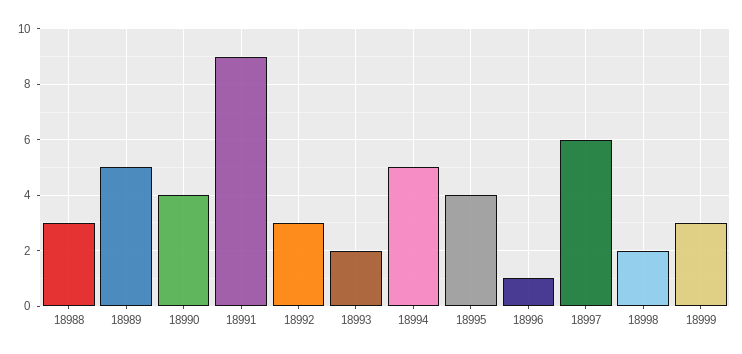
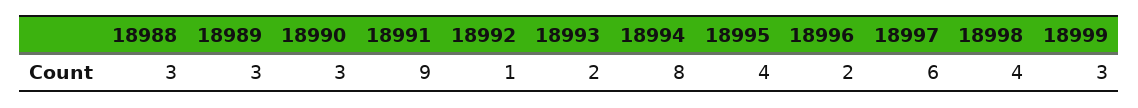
  {
    "18988": 3,
-   "18989": 5,
+   "18989": 3,
-   "18990": 4,
+   "18990": 3,
    "18991": 9,
-   "18992": 3,
+   "18992": 1,
    "18993": 2,
-   "18994": 5,
+   "18994": 8,
    "18995": 4,
-   "18996": 1,
+   "18996": 2,
    "18997": 6,
-   "18998": 2,
+   "18998": 4,
    "18999": 3
  }

